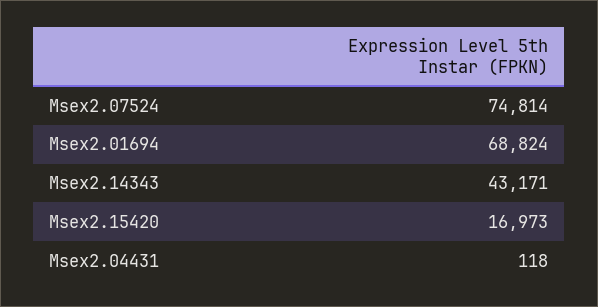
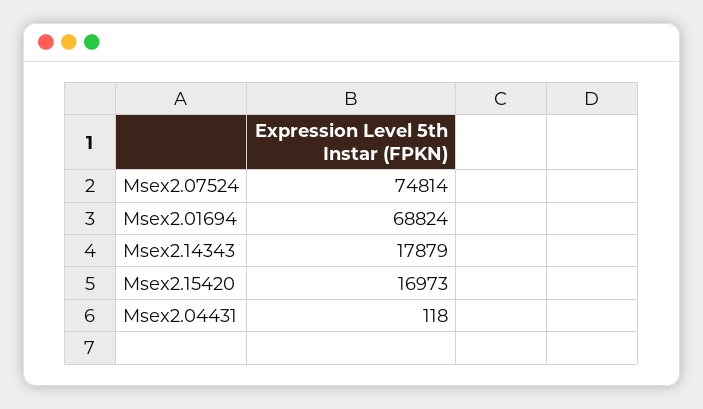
  {
    "Msex2.07524": 74814,
    "Msex2.01694": 68824,
-   "Msex2.14343": 43171,
+   "Msex2.14343": 17879,
    "Msex2.15420": 16973,
    "Msex2.04431": 118
  }

